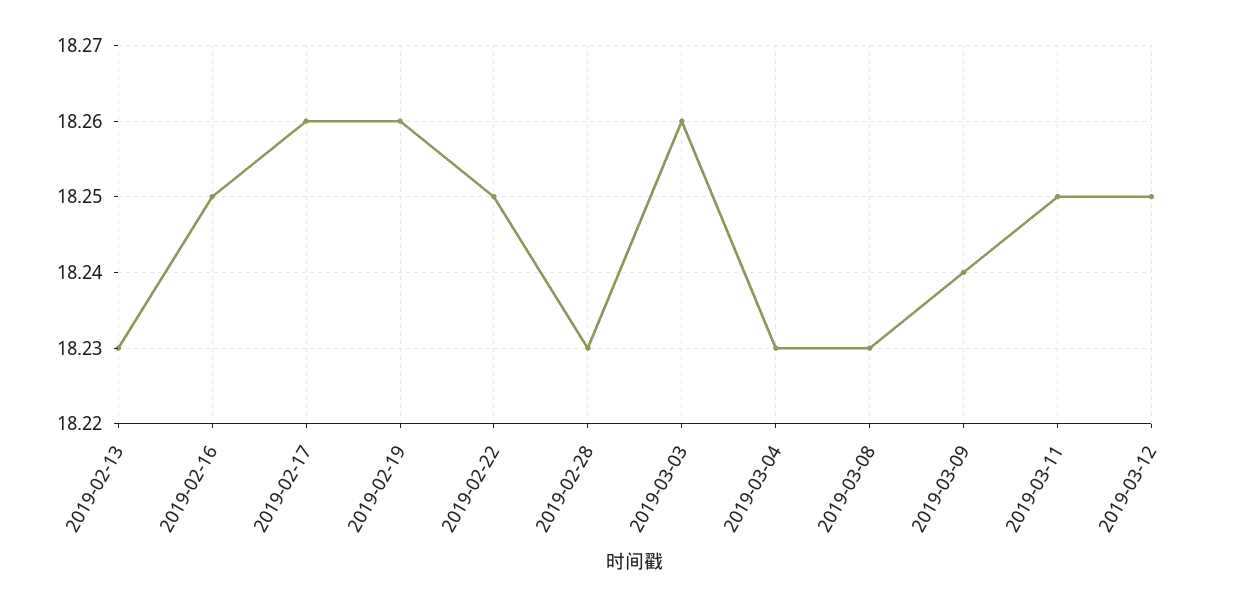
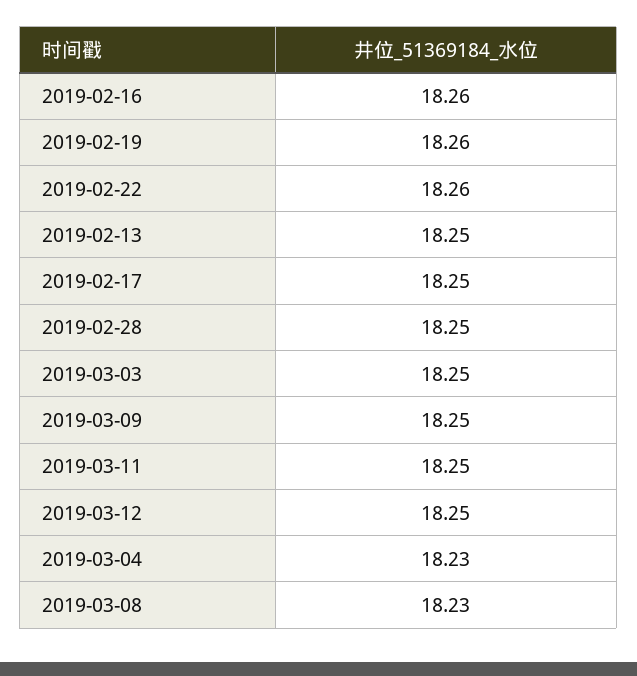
  {
-   "2019-02-13": 18.23,
+   "2019-02-13": 18.25,
-   "2019-02-16": 18.25,
+   "2019-02-16": 18.26,
-   "2019-02-17": 18.26,
+   "2019-02-17": 18.25,
    "2019-02-19": 18.26,
-   "2019-02-22": 18.25,
+   "2019-02-22": 18.26,
-   "2019-02-28": 18.23,
+   "2019-02-28": 18.25,
-   "2019-03-03": 18.26,
+   "2019-03-03": 18.25,
    "2019-03-04": 18.23,
    "2019-03-08": 18.23,
-   "2019-03-09": 18.24,
+   "2019-03-09": 18.25,
    "2019-03-11": 18.25,
    "2019-03-12": 18.25
  }

